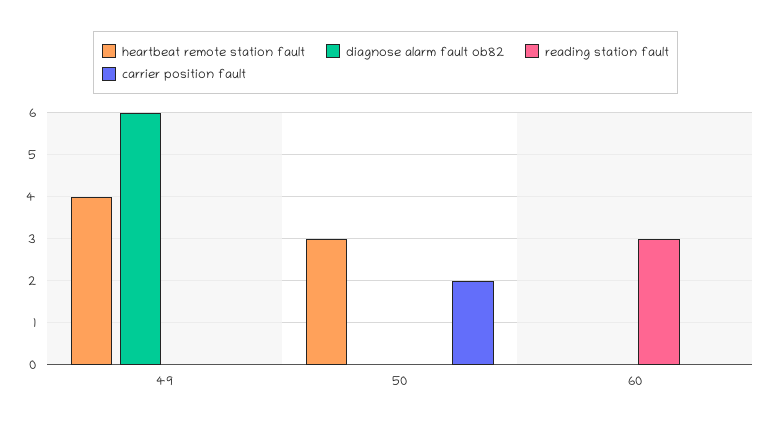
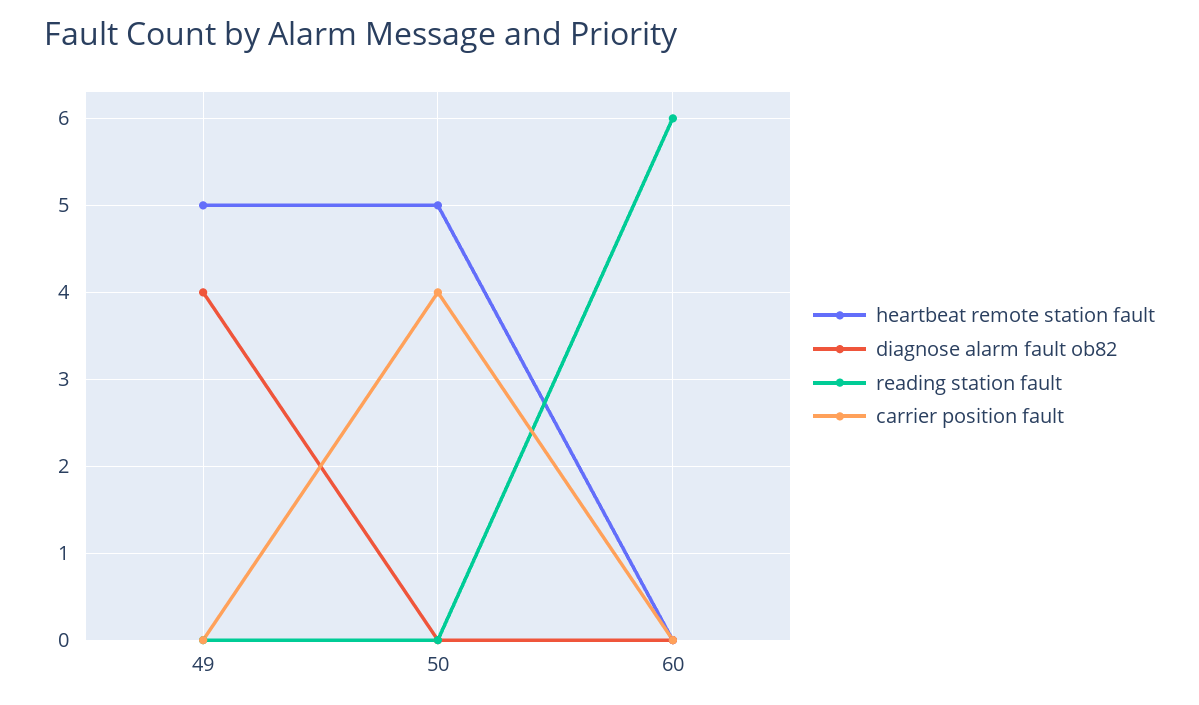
  {
    "heartbeat remote station fault": {
-     "49": 4,
+     "49": 5,
-     "50": 3,
+     "50": 5,
      "60": 0
    },
    "diagnose alarm fault ob82": {
-     "49": 6,
+     "49": 4,
      "50": 0,
      "60": 0
    },
    "reading station fault": {
      "49": 0,
      "50": 0,
-     "60": 3
+     "60": 6
    },
    "carrier position fault": {
      "49": 0,
-     "50": 2,
+     "50": 4,
      "60": 0
    }
  }

